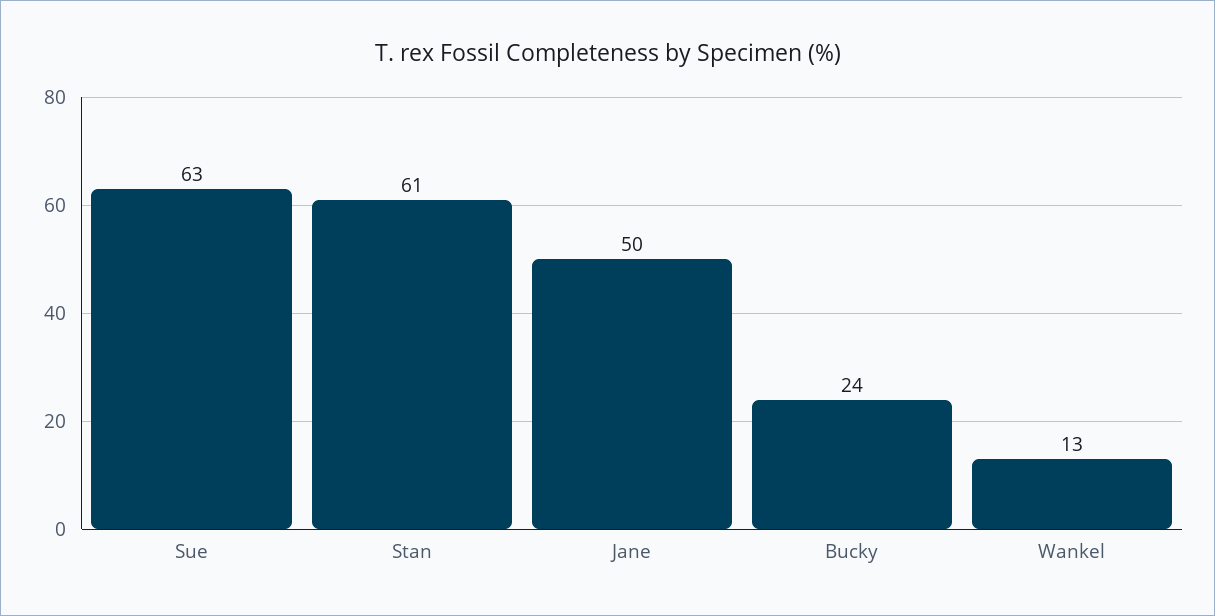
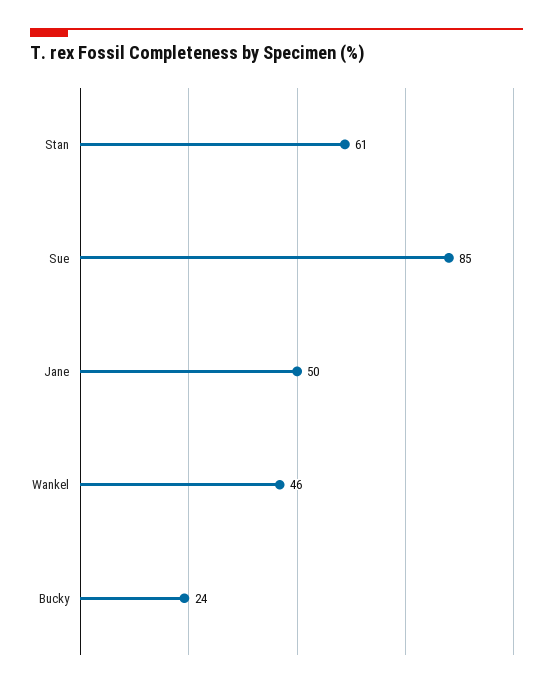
  {
-   "Sue": 63,
+   "Sue": 85,
    "Stan": 61,
    "Jane": 50,
    "Bucky": 24,
-   "Wankel": 13
+   "Wankel": 46
  }

